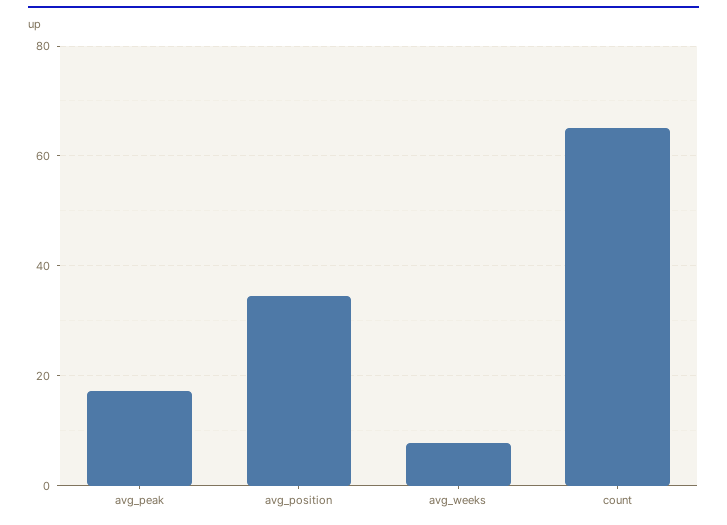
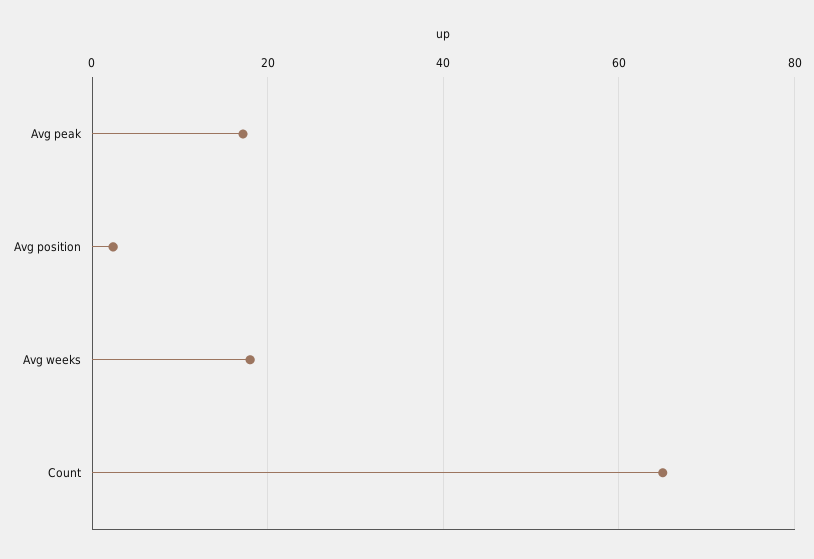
  {
    "avg_peak": 18,
-   "avg_position": 34,
+   "avg_position": 2,
-   "avg_weeks": 8,
+   "avg_weeks": 18,
    "count": 66
  }

